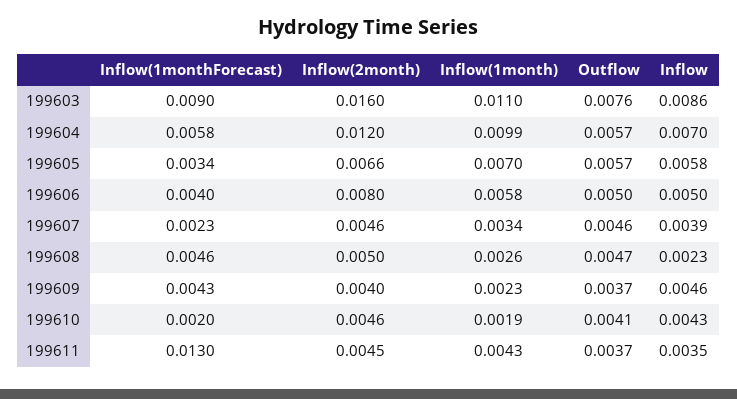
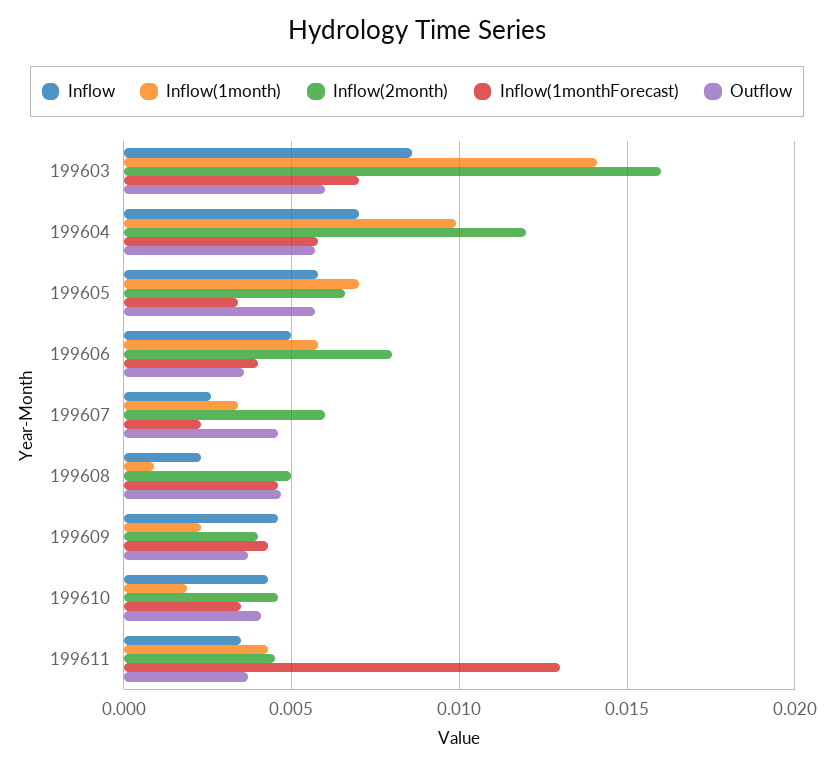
  {
    "Inflow(1monthForecast)": {
-     "199603": 0.009,
+     "199603": 0.007,
      "199604": 0.0058,
      "199605": 0.0034,
      "199606": 0.004,
      "199607": 0.0023,
      "199608": 0.0046,
      "199609": 0.0043,
-     "199610": 0.002,
+     "199610": 0.0035,
      "199611": 0.013
    },
    "Inflow(2month)": {
      "199603": 0.016,
      "199604": 0.012,
      "199605": 0.0066,
      "199606": 0.008,
-     "199607": 0.0046,
+     "199607": 0.006,
      "199608": 0.005,
      "199609": 0.004,
      "199610": 0.0046,
      "199611": 0.0045
    },
    "Inflow(1month)": {
-     "199603": 0.011,
+     "199603": 0.014,
      "199604": 0.0099,
      "199605": 0.007,
      "199606": 0.0058,
      "199607": 0.0034,
-     "199608": 0.0026,
+     "199608": 0.001,
      "199609": 0.0023,
      "199610": 0.0019,
      "199611": 0.0043
    },
    "Outflow": {
-     "199603": 0.0076,
+     "199603": 0.006,
      "199604": 0.0057,
      "199605": 0.0057,
-     "199606": 0.005,
+     "199606": 0.0035,
      "199607": 0.0046,
      "199608": 0.0047,
      "199609": 0.0037,
      "199610": 0.0041,
      "199611": 0.0037
    },
    "Inflow": {
      "199603": 0.0086,
      "199604": 0.007,
      "199605": 0.0058,
      "199606": 0.005,
-     "199607": 0.0039,
+     "199607": 0.0025,
      "199608": 0.0023,
      "199609": 0.0046,
      "199610": 0.0043,
      "199611": 0.0035
    }
  }

